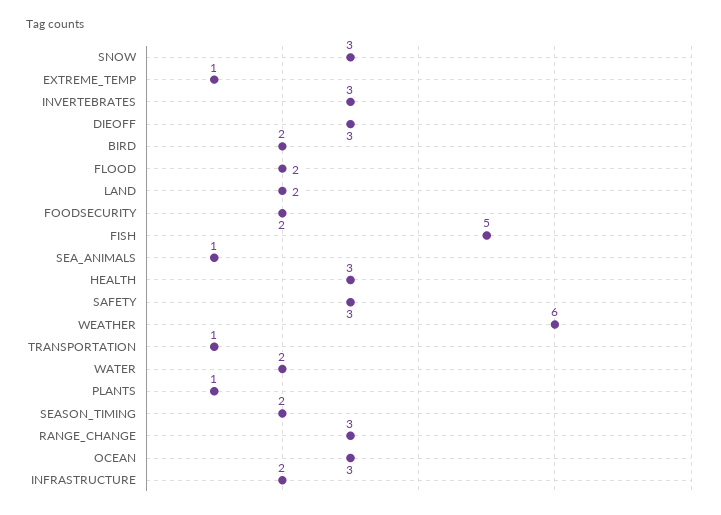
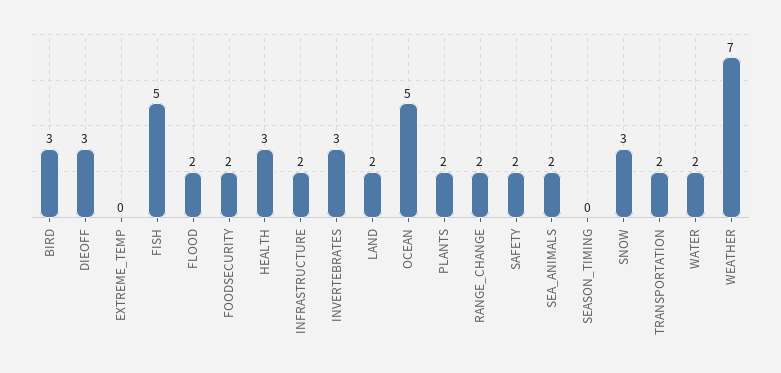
  {
    "SNOW": 3,
-   "EXTREME_TEMP": 1,
+   "EXTREME_TEMP": 0,
    "INVERTEBRATES": 3,
    "DIEOFF": 3,
-   "BIRD": 2,
+   "BIRD": 3,
    "FLOOD": 2,
    "LAND": 2,
    "FOODSECURITY": 2,
    "FISH": 5,
-   "SEA_ANIMALS": 1,
+   "SEA_ANIMALS": 2,
    "HEALTH": 3,
-   "SAFETY": 3,
+   "SAFETY": 2,
-   "WEATHER": 6,
+   "WEATHER": 7,
-   "TRANSPORTATION": 1,
+   "TRANSPORTATION": 2,
    "WATER": 2,
-   "PLANTS": 1,
+   "PLANTS": 2,
-   "SEASON_TIMING": 2,
+   "SEASON_TIMING": 0,
-   "RANGE_CHANGE": 3,
+   "RANGE_CHANGE": 2,
-   "OCEAN": 3,
+   "OCEAN": 5,
    "INFRASTRUCTURE": 2
  }

